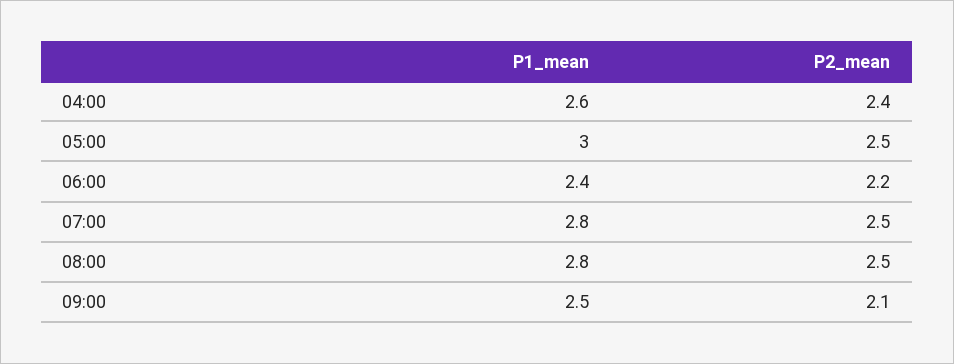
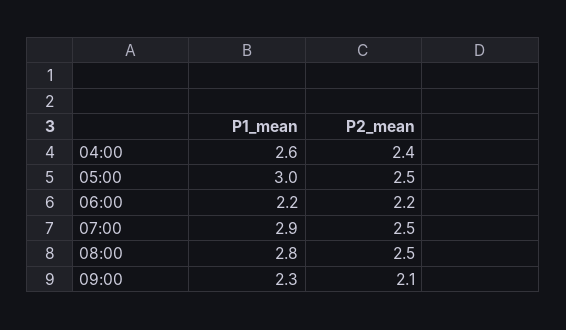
  {
    "P1_mean": {
      "04:00": 2.6,
      "05:00": 3,
-     "06:00": 2.4,
+     "06:00": 2.2,
-     "07:00": 2.8,
+     "07:00": 2.9,
      "08:00": 2.8,
-     "09:00": 2.5
+     "09:00": 2.3
    },
    "P2_mean": {
      "04:00": 2.4,
      "05:00": 2.5,
      "06:00": 2.2,
      "07:00": 2.5,
      "08:00": 2.5,
      "09:00": 2.1
    }
  }

